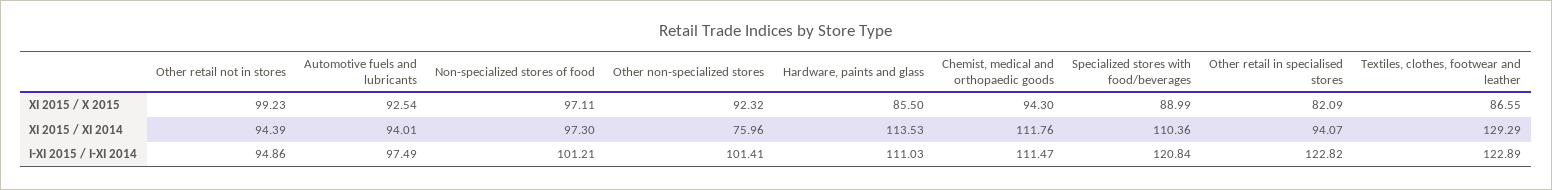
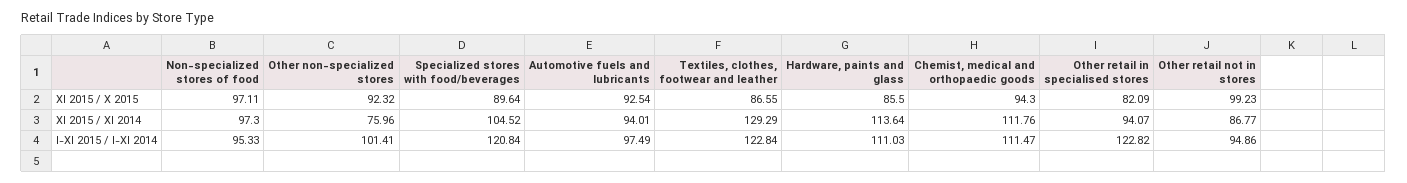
  {
    "Other retail not in stores": {
      "XI 2015 / X 2015": 99.23,
-     "XI 2015 / XI 2014": 94.39,
+     "XI 2015 / XI 2014": 86.77,
      "I-XI 2015 / I-XI 2014": 94.86
    },
    "Automotive fuels and lubricants": {
      "XI 2015 / X 2015": 92.54,
      "XI 2015 / XI 2014": 94.01,
      "I-XI 2015 / I-XI 2014": 97.49
    },
    "Non-specialized stores of food": {
      "XI 2015 / X 2015": 97.11,
      "XI 2015 / XI 2014": 97.3,
-     "I-XI 2015 / I-XI 2014": 101.21
+     "I-XI 2015 / I-XI 2014": 95.33
    },
    "Other non-specialized stores": {
      "XI 2015 / X 2015": 92.32,
      "XI 2015 / XI 2014": 75.96,
      "I-XI 2015 / I-XI 2014": 101.41
    },
    "Hardware, paints and glass": {
      "XI 2015 / X 2015": 85.5,
-     "XI 2015 / XI 2014": 113.53,
+     "XI 2015 / XI 2014": 113.64,
      "I-XI 2015 / I-XI 2014": 111.03
    },
    "Chemist, medical and orthopaedic goods": {
      "XI 2015 / X 2015": 94.3,
      "XI 2015 / XI 2014": 111.76,
      "I-XI 2015 / I-XI 2014": 111.47
    },
    "Specialized stores with food/beverages": {
-     "XI 2015 / X 2015": 88.99,
+     "XI 2015 / X 2015": 89.64,
-     "XI 2015 / XI 2014": 110.36,
+     "XI 2015 / XI 2014": 104.52,
      "I-XI 2015 / I-XI 2014": 120.84
    },
    "Other retail in specialised stores": {
      "XI 2015 / X 2015": 82.09,
      "XI 2015 / XI 2014": 94.07,
      "I-XI 2015 / I-XI 2014": 122.82
    },
    "Textiles, clothes, footwear and leather": {
      "XI 2015 / X 2015": 86.55,
      "XI 2015 / XI 2014": 129.29,
-     "I-XI 2015 / I-XI 2014": 122.89
+     "I-XI 2015 / I-XI 2014": 122.84
    }
  }

